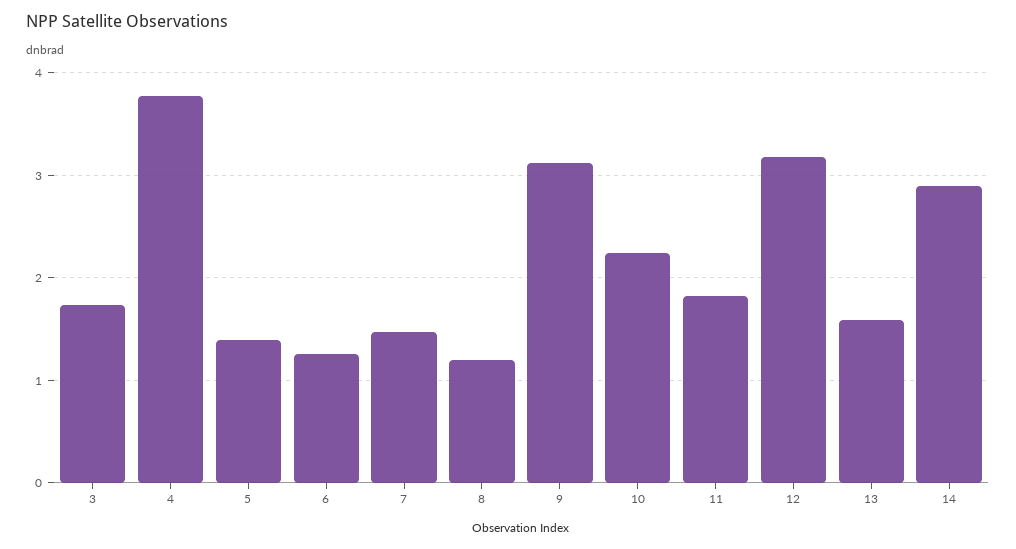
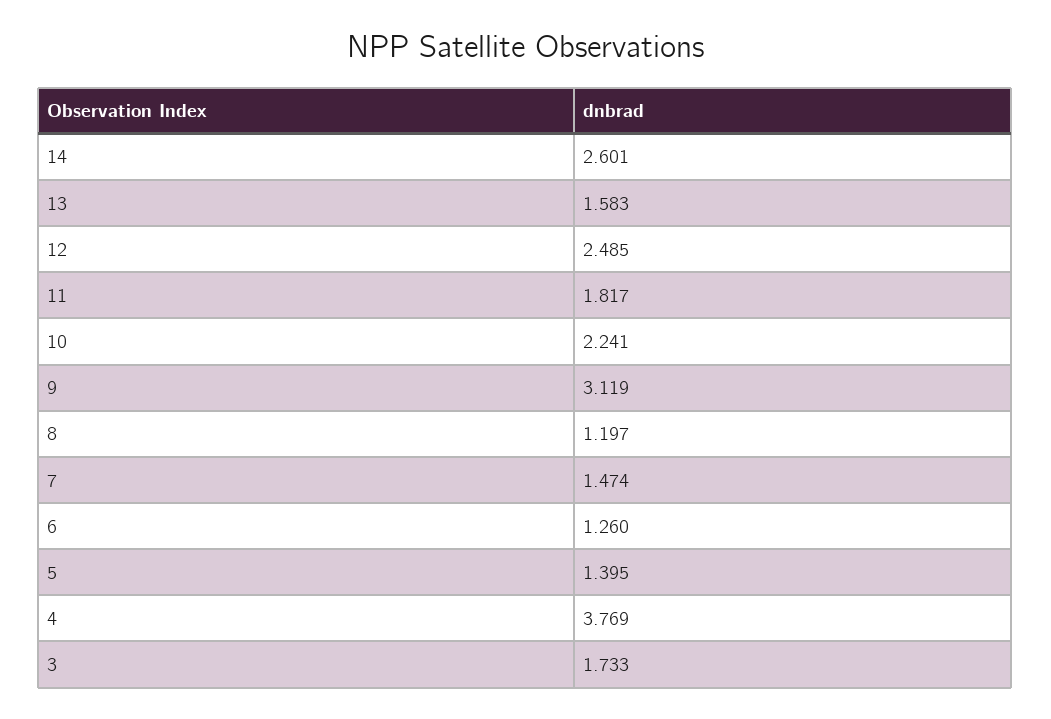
  {
    "3": 1.733,
    "4": 3.769,
    "5": 1.395,
    "6": 1.26,
    "7": 1.474,
    "8": 1.197,
    "9": 3.119,
    "10": 2.241,
    "11": 1.817,
-   "12": 3.2,
+   "12": 2.485,
    "13": 1.583,
-   "14": 2.9
+   "14": 2.601
  }

